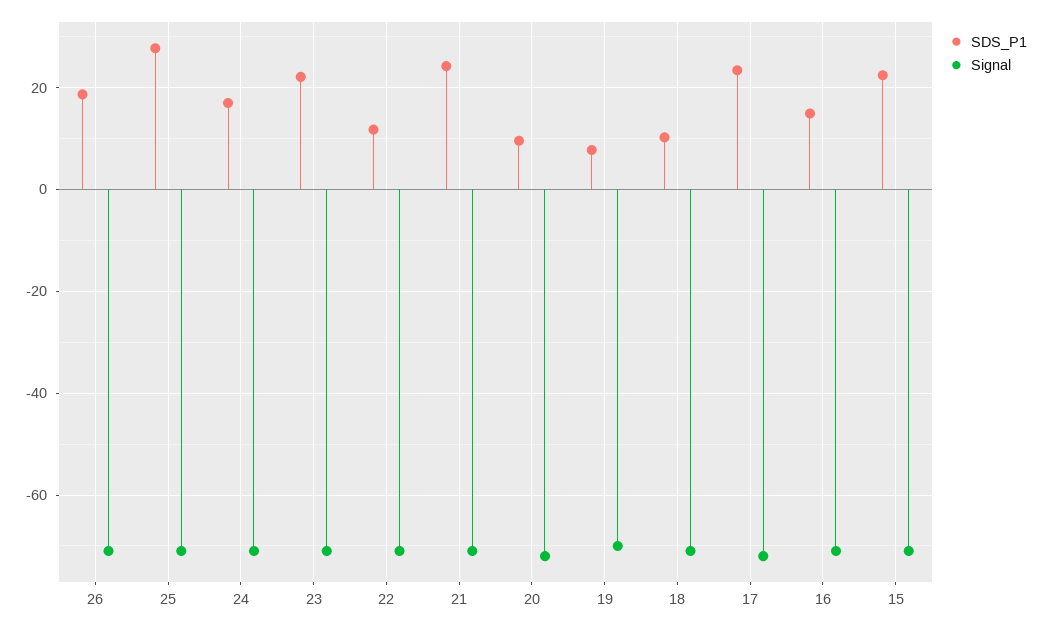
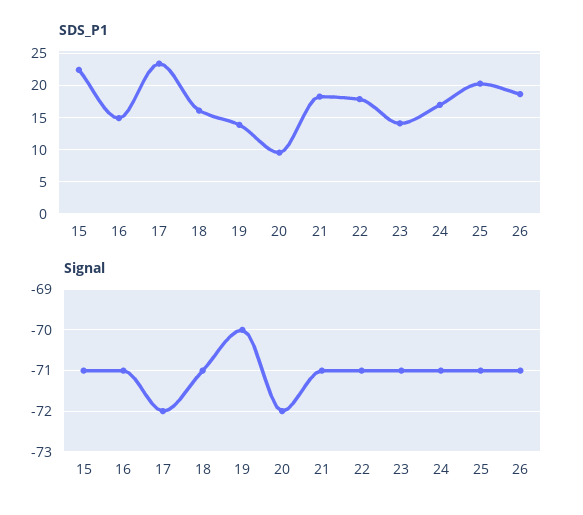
  {
    "SDS_P1": {
      "26": 19,
-     "25": 28,
+     "25": 20,
      "24": 17,
-     "23": 22,
+     "23": 14,
-     "22": 12,
+     "22": 18,
-     "21": 24,
+     "21": 18,
      "20": 10,
-     "19": 8,
+     "19": 14,
-     "18": 10,
+     "18": 16,
      "17": 23,
      "16": 15,
      "15": 22
    },
    "Signal": {
      "26": -71,
      "25": -71,
      "24": -71,
      "23": -71,
      "22": -71,
      "21": -71,
      "20": -72,
      "19": -70,
      "18": -71,
      "17": -72,
      "16": -71,
      "15": -71
    }
  }

